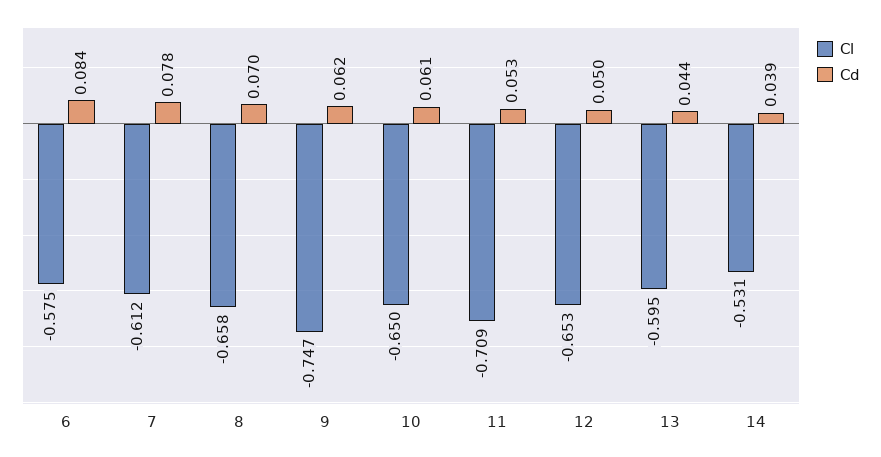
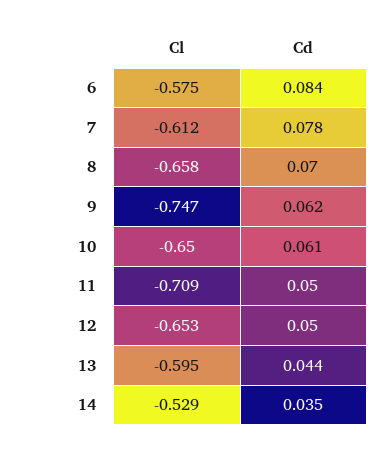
  {
    "Cl": {
      "6": -0.575,
      "7": -0.612,
      "8": -0.658,
      "9": -0.747,
      "10": -0.65,
      "11": -0.709,
      "12": -0.653,
      "13": -0.595,
-     "14": -0.531
+     "14": -0.529
    },
    "Cd": {
      "6": 0.084,
      "7": 0.078,
      "8": 0.07,
      "9": 0.062,
      "10": 0.061,
-     "11": 0.053,
+     "11": 0.05,
      "12": 0.05,
      "13": 0.044,
-     "14": 0.039
+     "14": 0.035
    }
  }

